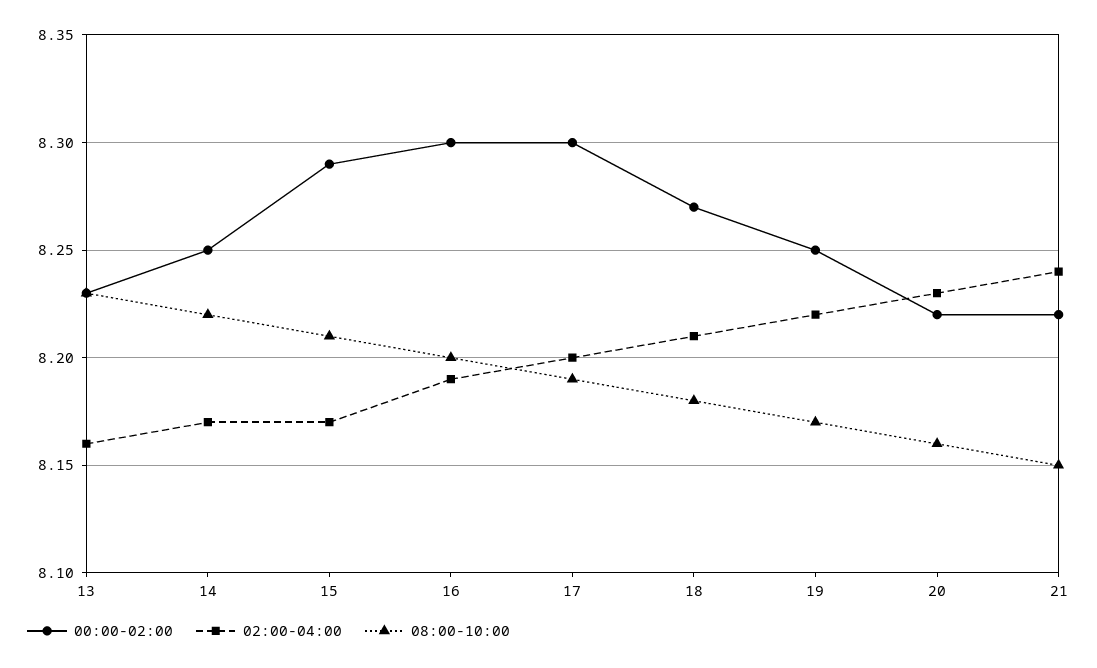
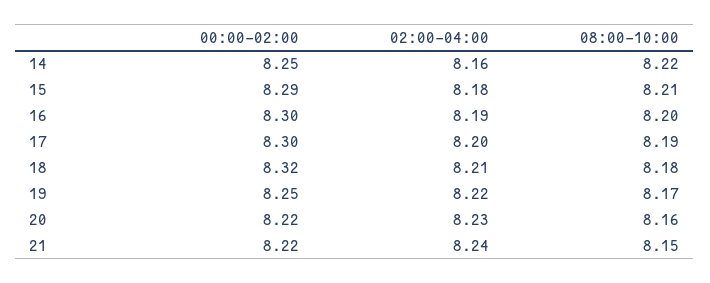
  {
    "00:00-02:00": {
-     "13": 8.23,
      "14": 8.25,
      "15": 8.29,
      "16": 8.3,
      "17": 8.3,
-     "18": 8.27,
+     "18": 8.32,
      "19": 8.25,
      "20": 8.22,
      "21": 8.22
    },
    "02:00-04:00": {
-     "13": 8.16,
-     "14": 8.17,
+     "14": 8.16,
-     "15": 8.17,
+     "15": 8.18,
      "16": 8.19,
      "17": 8.2,
      "18": 8.21,
      "19": 8.22,
      "20": 8.23,
      "21": 8.24
    },
    "08:00-10:00": {
-     "13": 8.23,
      "14": 8.22,
      "15": 8.21,
      "16": 8.2,
      "17": 8.19,
      "18": 8.18,
      "19": 8.17,
      "20": 8.16,
      "21": 8.15
    }
  }

